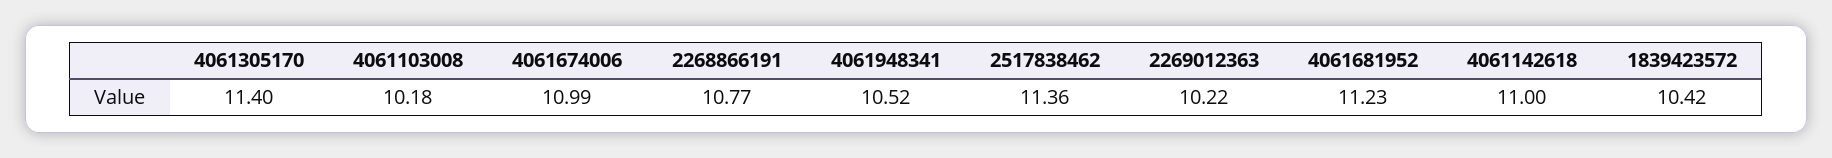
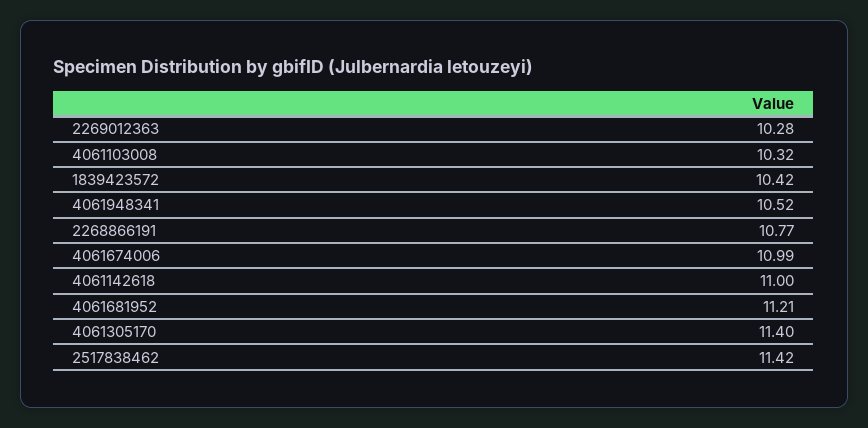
  {
    "4061305170": 11.4,
-   "4061103008": 10.18,
+   "4061103008": 10.32,
    "4061674006": 10.99,
    "2268866191": 10.77,
    "4061948341": 10.52,
-   "2517838462": 11.36,
+   "2517838462": 11.42,
-   "2269012363": 10.22,
+   "2269012363": 10.28,
-   "4061681952": 11.23,
+   "4061681952": 11.21,
    "4061142618": 11,
    "1839423572": 10.42
  }

